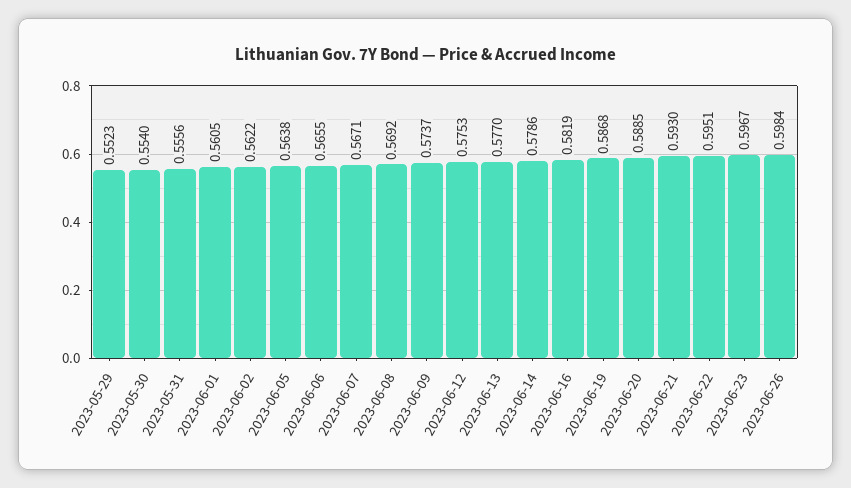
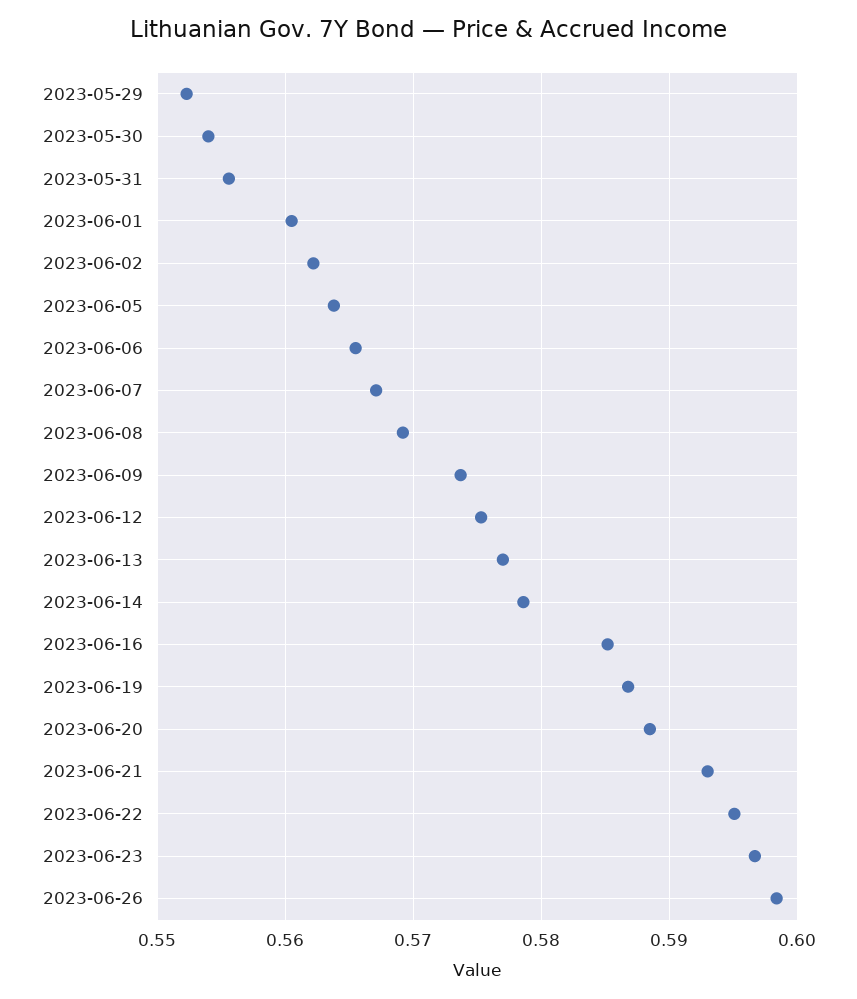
  {
    "2023-05-29": 0.5523,
    "2023-05-30": 0.554,
    "2023-05-31": 0.5556,
    "2023-06-01": 0.5605,
    "2023-06-02": 0.5622,
    "2023-06-05": 0.5638,
    "2023-06-06": 0.5655,
    "2023-06-07": 0.5671,
    "2023-06-08": 0.5692,
    "2023-06-09": 0.5737,
    "2023-06-12": 0.5753,
    "2023-06-13": 0.577,
    "2023-06-14": 0.5786,
-   "2023-06-16": 0.5819,
+   "2023-06-16": 0.585,
    "2023-06-19": 0.5868,
    "2023-06-20": 0.5885,
    "2023-06-21": 0.593,
    "2023-06-22": 0.5951,
    "2023-06-23": 0.5967,
    "2023-06-26": 0.5984
  }

